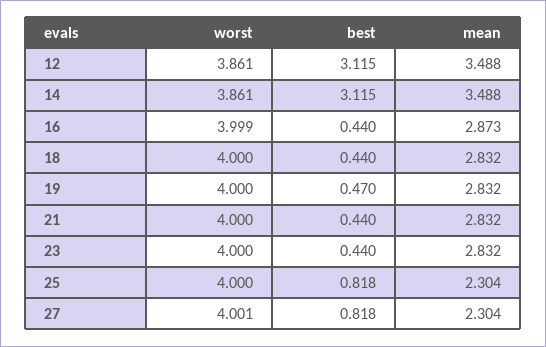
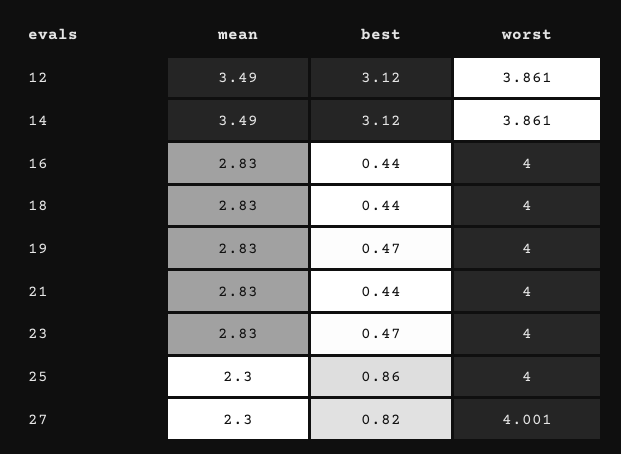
  {
    "worst": {
      "12": 3.861,
      "14": 3.861,
-     "16": 3.999,
+     "16": 4,
      "18": 4,
      "19": 4,
      "21": 4,
      "23": 4,
      "25": 4,
      "27": 4.001
    },
    "best": {
      "12": 3.115,
      "14": 3.115,
      "16": 0.44,
      "18": 0.44,
      "19": 0.47,
      "21": 0.44,
-     "23": 0.44,
+     "23": 0.47,
-     "25": 0.818,
+     "25": 0.86,
      "27": 0.818
    },
    "mean": {
      "12": 3.488,
      "14": 3.488,
-     "16": 2.873,
+     "16": 2.83,
      "18": 2.832,
      "19": 2.832,
      "21": 2.832,
      "23": 2.832,
      "25": 2.304,
      "27": 2.304
    }
  }

